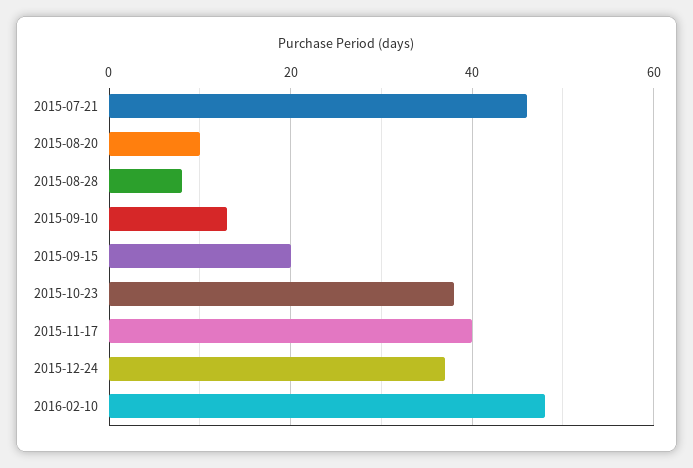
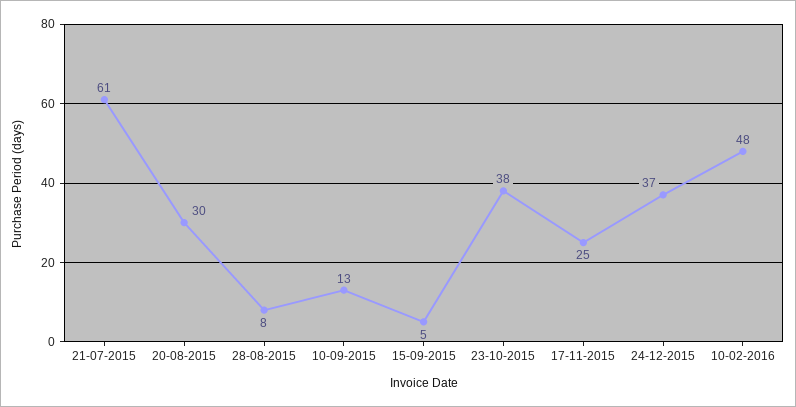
  {
-   "2015-07-21": 45,
+   "2015-07-21": 61,
-   "2015-08-20": 10,
+   "2015-08-20": 30,
    "2015-08-28": 8,
    "2015-09-10": 13,
-   "2015-09-15": 20,
+   "2015-09-15": 5,
    "2015-10-23": 38,
-   "2015-11-17": 40,
+   "2015-11-17": 25,
    "2015-12-24": 37,
    "2016-02-10": 48
  }

